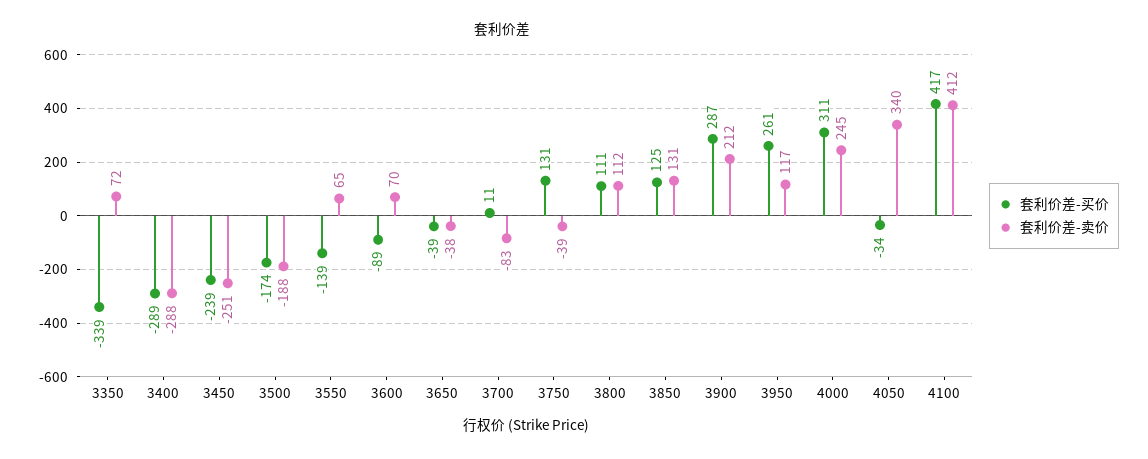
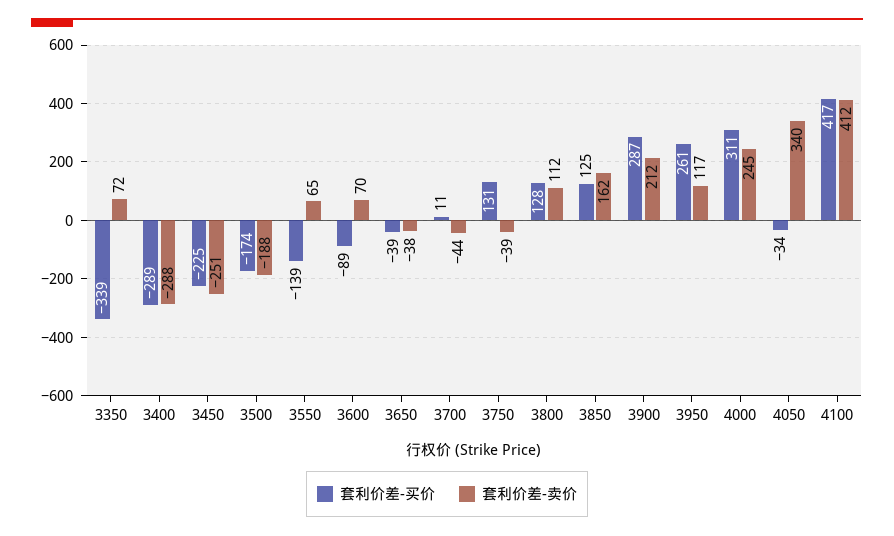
  {
    "套利价差-买价": {
      "3350": -339,
      "3400": -289,
-     "3450": -239,
+     "3450": -225,
      "3500": -174,
      "3550": -139,
      "3600": -89,
      "3650": -39,
      "3700": 11,
      "3750": 131,
-     "3800": 111,
+     "3800": 128,
      "3850": 125,
      "3900": 287,
      "3950": 261,
      "4000": 311,
      "4050": -34,
      "4100": 417
    },
    "套利价差-卖价": {
      "3350": 72,
      "3400": -288,
      "3450": -251,
      "3500": -188,
      "3550": 65,
      "3600": 70,
      "3650": -38,
-     "3700": -83,
+     "3700": -44,
      "3750": -39,
      "3800": 112,
-     "3850": 131,
+     "3850": 162,
      "3900": 212,
      "3950": 117,
      "4000": 245,
      "4050": 340,
      "4100": 412
    }
  }

